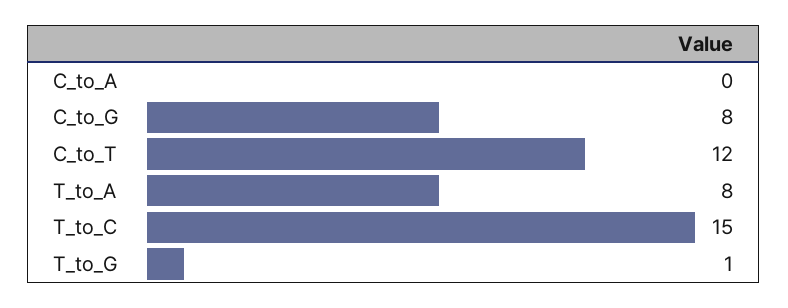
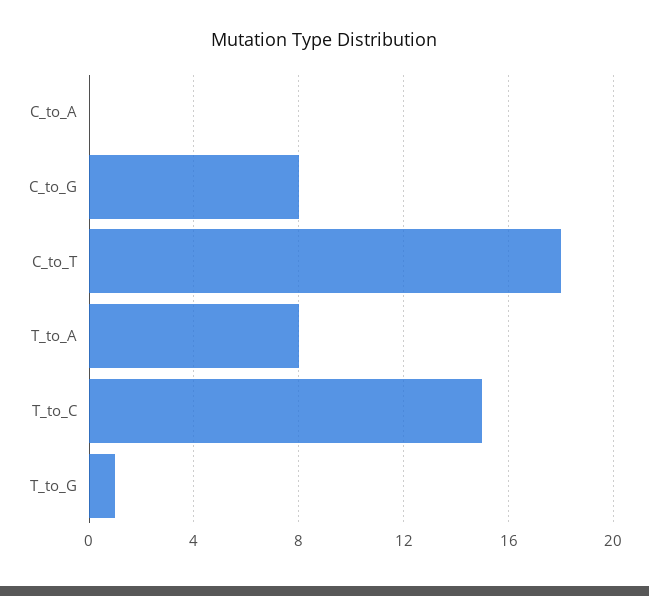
  {
    "C_to_A": 0,
    "C_to_G": 8,
-   "C_to_T": 12,
+   "C_to_T": 18,
    "T_to_A": 8,
    "T_to_C": 15,
    "T_to_G": 1
  }

